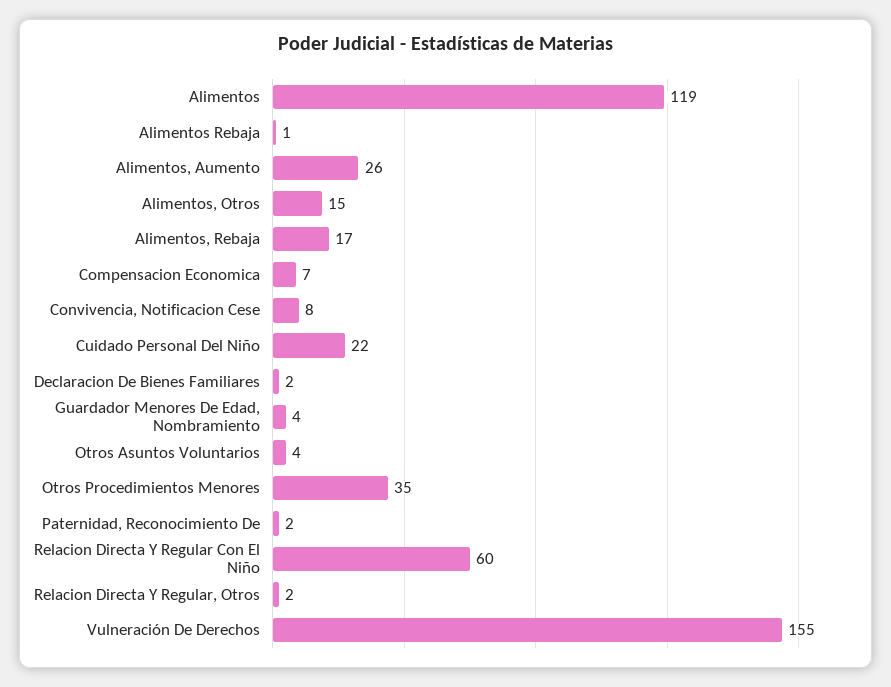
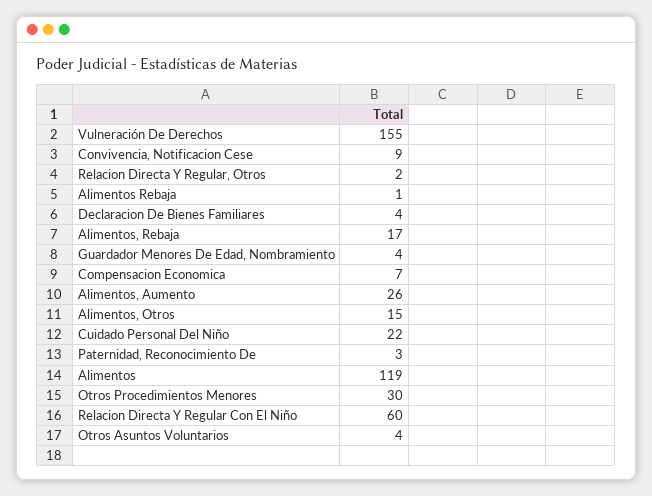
  {
    "Alimentos": 119,
    "Alimentos Rebaja": 1,
    "Alimentos, Aumento": 26,
    "Alimentos, Otros": 15,
    "Alimentos, Rebaja": 17,
    "Compensacion Economica": 7,
-   "Convivencia, Notificacion Cese": 8,
+   "Convivencia, Notificacion Cese": 9,
    "Cuidado Personal Del Niño": 22,
-   "Declaracion De Bienes Familiares": 2,
+   "Declaracion De Bienes Familiares": 4,
    "Guardador Menores De Edad, Nombramiento": 4,
    "Otros Asuntos Voluntarios": 4,
-   "Otros Procedimientos Menores": 35,
+   "Otros Procedimientos Menores": 30,
-   "Paternidad, Reconocimiento De": 2,
+   "Paternidad, Reconocimiento De": 3,
    "Relacion Directa Y Regular Con El Niño": 60,
    "Relacion Directa Y Regular, Otros": 2,
    "Vulneración De Derechos": 155
  }

